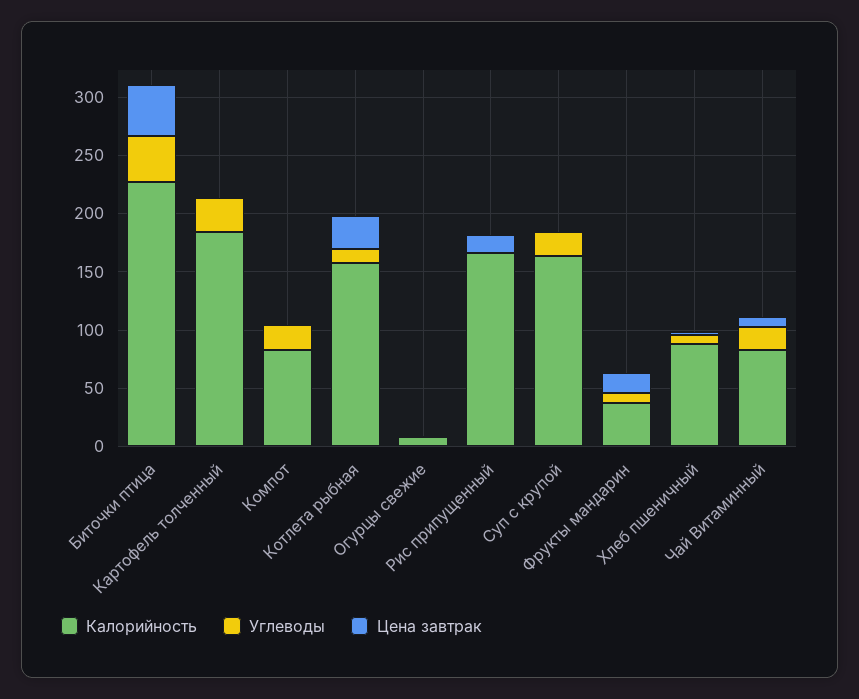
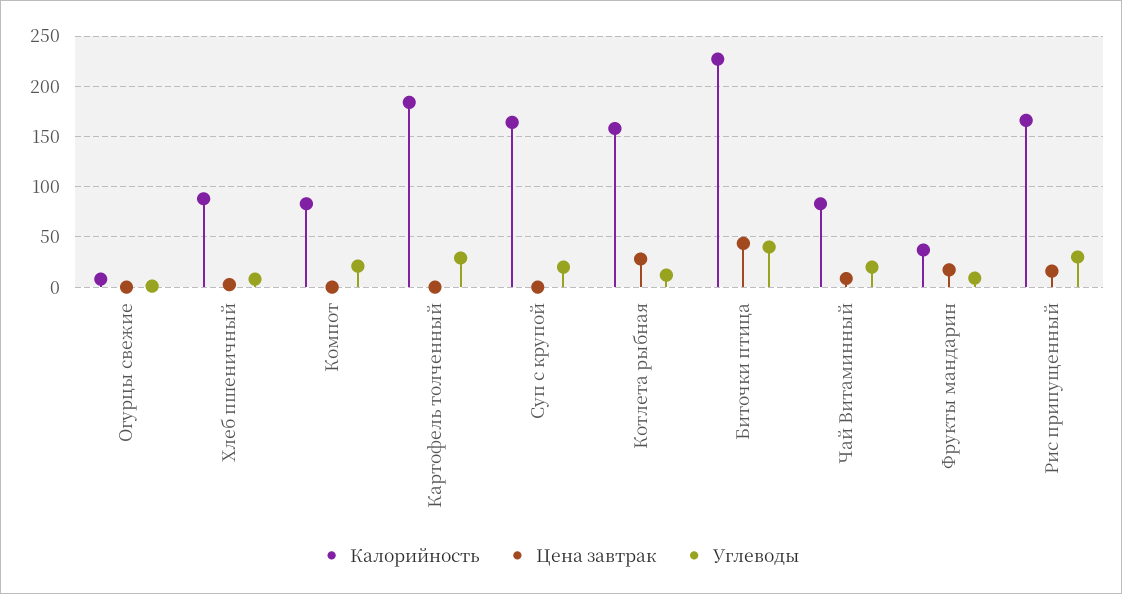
  {
    "Калорийность": {
      "Биточки птица": 230,
      "Картофель толченный": 180,
      "Компот": 80,
      "Котлета рыбная": 160,
      "Огурцы свежие": 10,
      "Рис припущенный": 170,
      "Суп с крупой": 160,
      "Фрукты мандарин": 40,
      "Хлеб пшеничный": 90,
      "Чай Витаминный": 80
    },
    "Углеводы": {
      "Биточки птица": 40,
      "Картофель толченный": 30,
      "Компот": 20,
      "Котлета рыбная": 10,
      "Огурцы свежие": 0,
-     "Рис припущенный": 0,
+     "Рис припущенный": 30,
      "Суп с крупой": 20,
      "Фрукты мандарин": 10,
      "Хлеб пшеничный": 10,
      "Чай Витаминный": 20
    },
    "Цена завтрак": {
      "Биточки птица": 40,
      "Картофель толченный": 0,
      "Компот": 0,
      "Котлета рыбная": 30,
      "Огурцы свежие": 0,
      "Рис припущенный": 20,
      "Суп с крупой": 0,
      "Фрукты мандарин": 20,
      "Хлеб пшеничный": 0,
      "Чай Витаминный": 10
    }
  }

